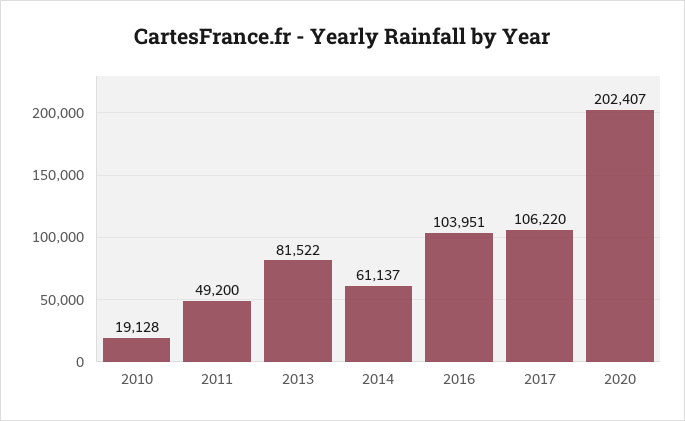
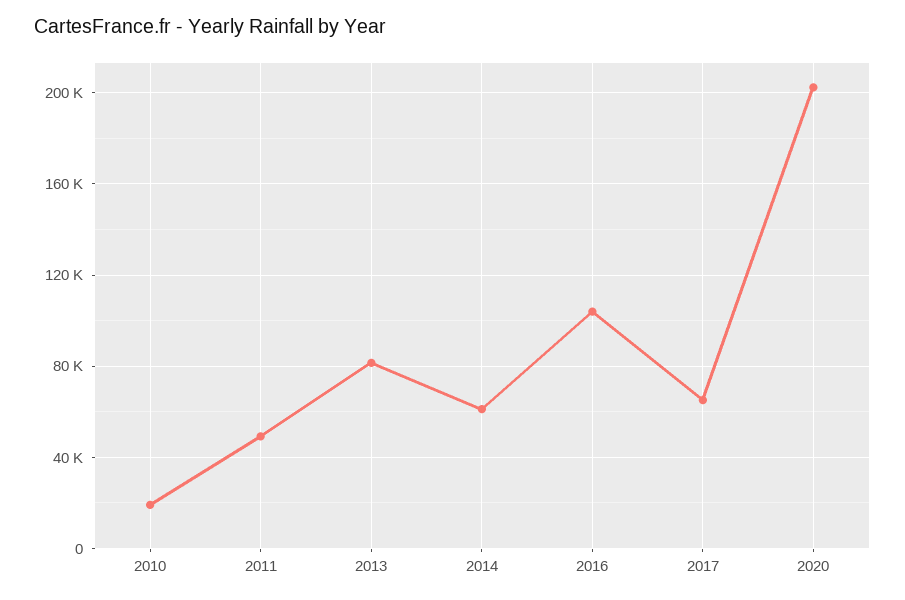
  {
    "2010": 19128,
    "2011": 49200,
    "2013": 81522,
    "2014": 61137,
    "2016": 103951,
-   "2017": 106220,
+   "2017": 65000,
    "2020": 202407
  }

